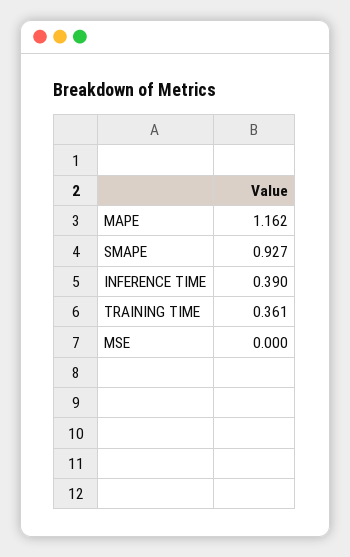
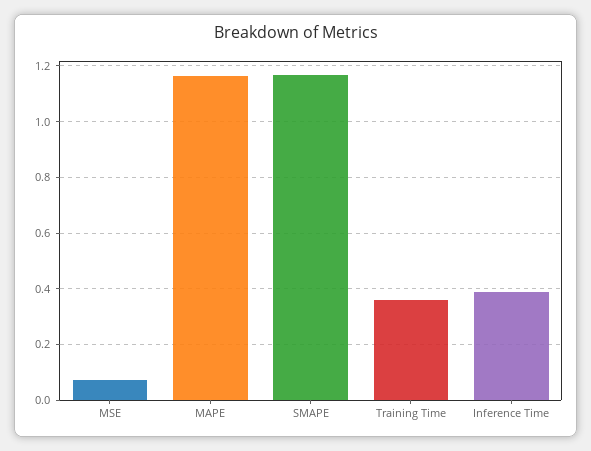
  {
    "MAPE": 1.162,
-   "SMAPE": 0.927,
+   "SMAPE": 1.175,
    "INFERENCE TIME": 0.39,
    "TRAINING TIME": 0.361,
-   "MSE": 0
+   "MSE": 0.075
  }

